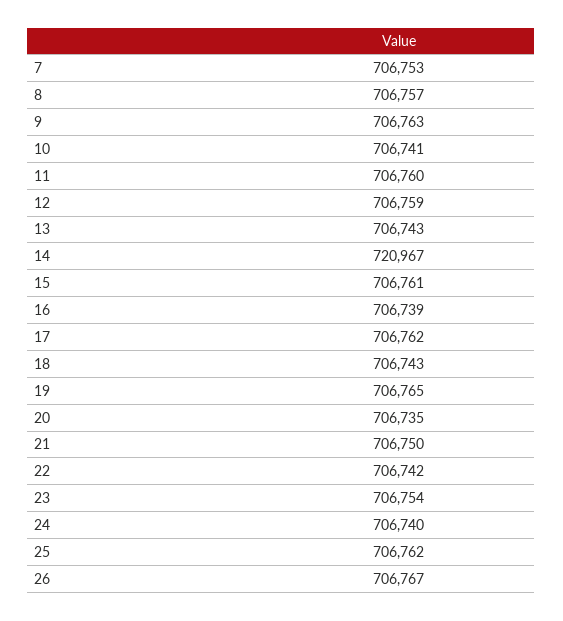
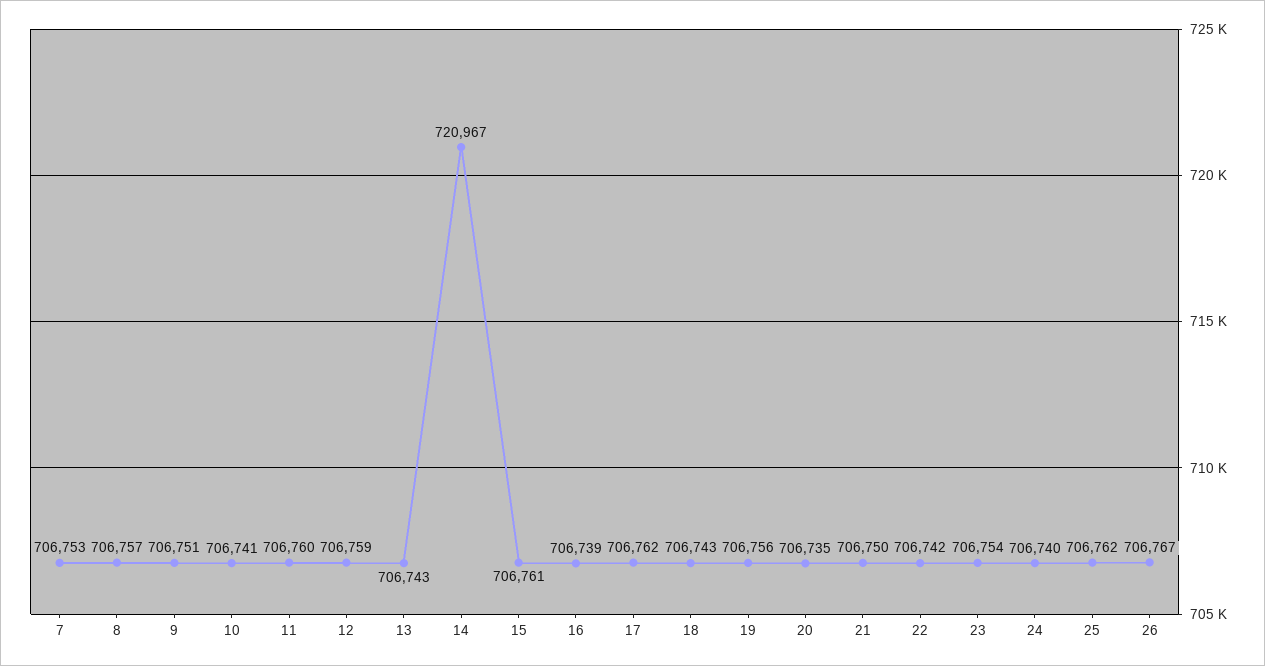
  {
    "7": 706753,
    "8": 706757,
-   "9": 706763,
+   "9": 706751,
    "10": 706741,
    "11": 706760,
    "12": 706759,
    "13": 706743,
    "14": 720967,
    "15": 706761,
    "16": 706739,
    "17": 706762,
    "18": 706743,
-   "19": 706765,
+   "19": 706756,
    "20": 706735,
    "21": 706750,
    "22": 706742,
    "23": 706754,
    "24": 706740,
    "25": 706762,
    "26": 706767
  }

